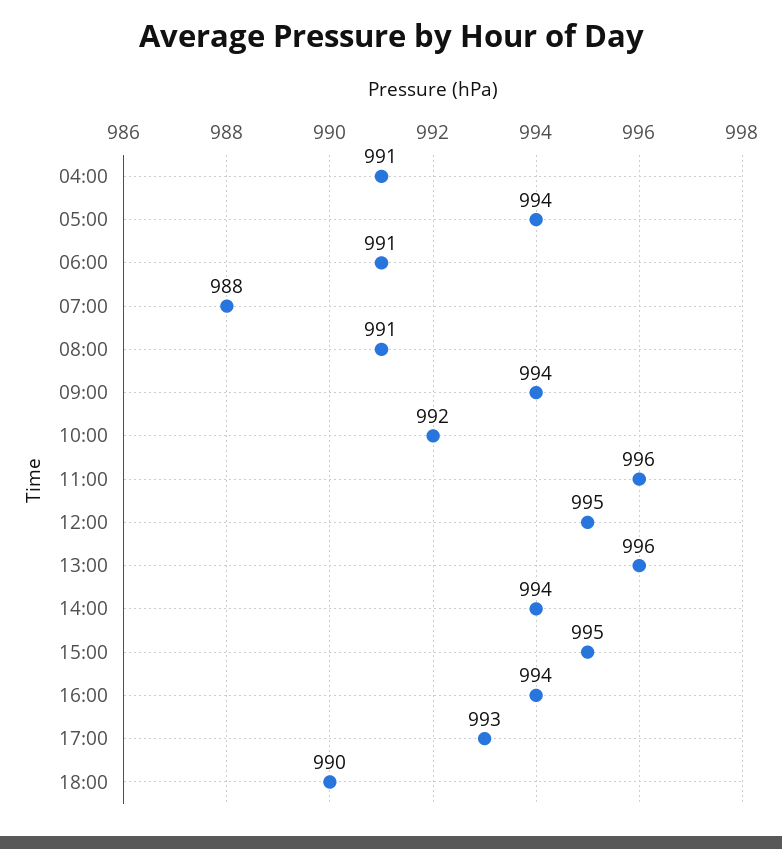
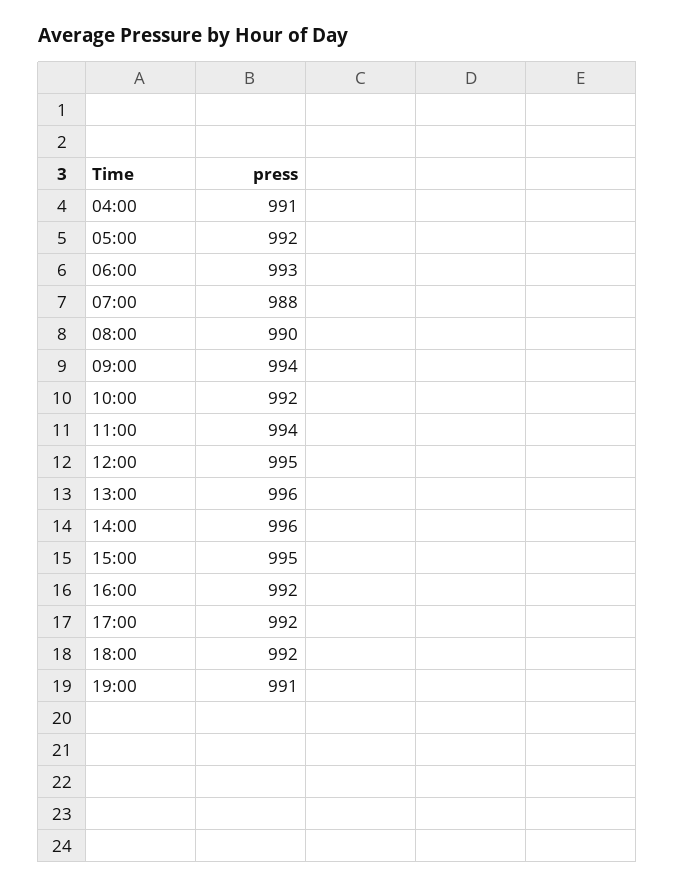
  {
    "04:00": 991,
-   "05:00": 994,
+   "05:00": 992,
-   "06:00": 991,
+   "06:00": 993,
    "07:00": 988,
-   "08:00": 991,
+   "08:00": 990,
    "09:00": 994,
    "10:00": 992,
-   "11:00": 996,
+   "11:00": 994,
    "12:00": 995,
    "13:00": 996,
-   "14:00": 994,
+   "14:00": 996,
    "15:00": 995,
-   "16:00": 994,
+   "16:00": 992,
-   "17:00": 993,
+   "17:00": 992,
-   "18:00": 990
+   "18:00": 992,
+   "19:00": 991
  }

